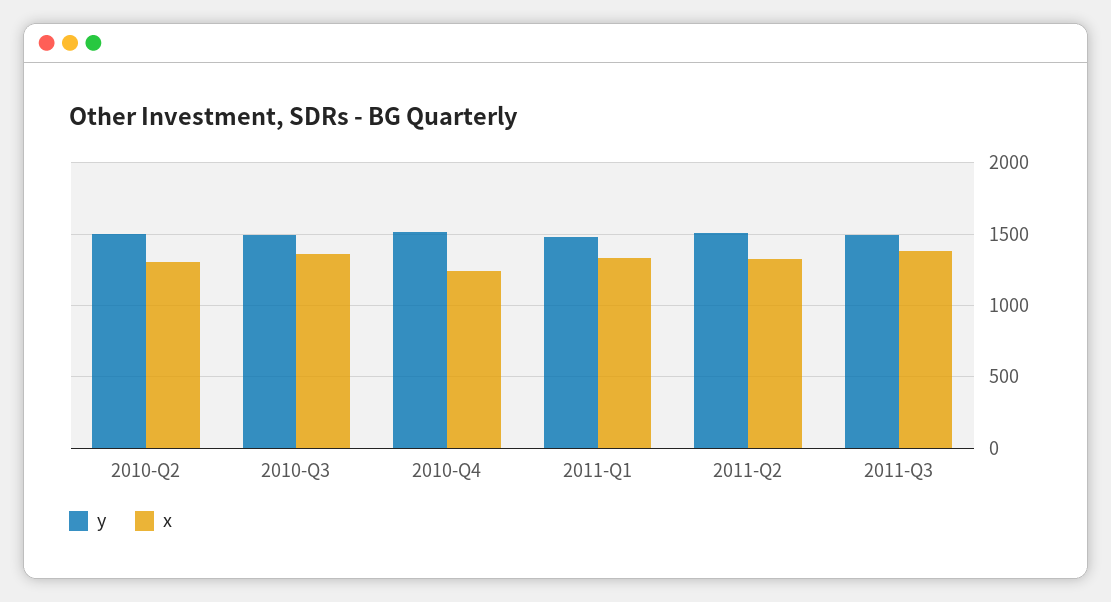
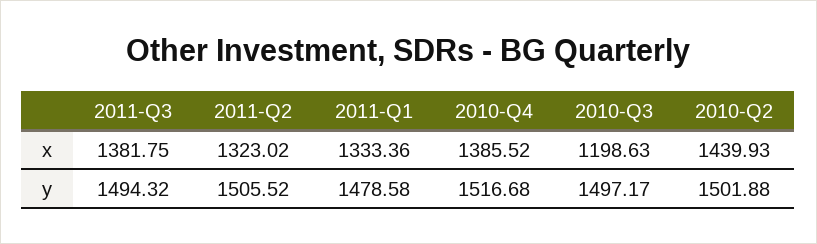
  {
    "y": {
      "2010-Q2": 1501.88,
      "2010-Q3": 1497.17,
      "2010-Q4": 1516.68,
      "2011-Q1": 1478.58,
      "2011-Q2": 1505.52,
      "2011-Q3": 1494.32
    },
    "x": {
-     "2010-Q2": 1300,
+     "2010-Q2": 1439.93,
-     "2010-Q3": 1350,
+     "2010-Q3": 1198.63,
-     "2010-Q4": 1250,
+     "2010-Q4": 1385.52,
      "2011-Q1": 1333.36,
      "2011-Q2": 1323.02,
      "2011-Q3": 1381.75
    }
  }

